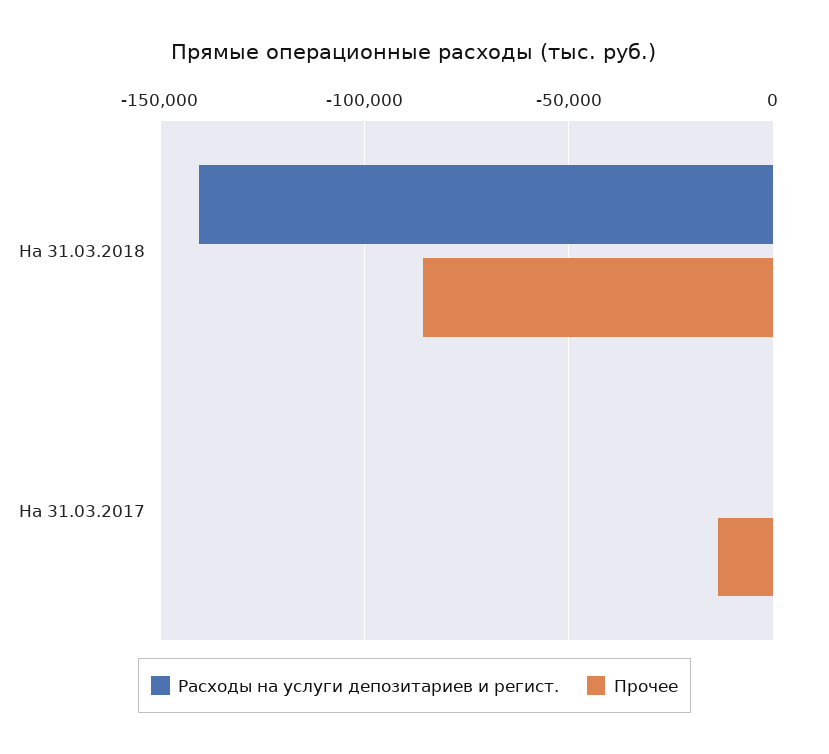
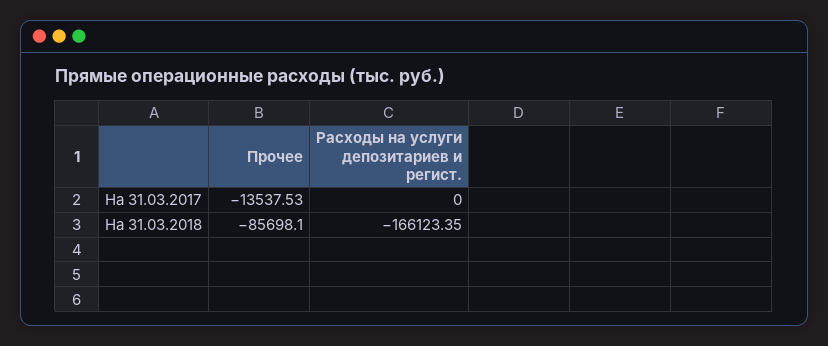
  {
    "Расходы на услуги депозитариев и регист.": {
-     "На 31.03.2018": -140000,
+     "На 31.03.2018": -166123.35,
      "На 31.03.2017": 0
    },
    "Прочее": {
      "На 31.03.2018": -85698.1,
      "На 31.03.2017": -13537.53
    }
  }

